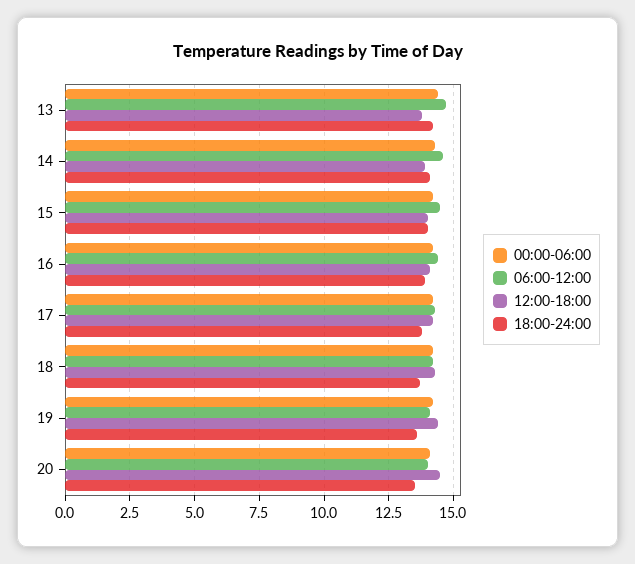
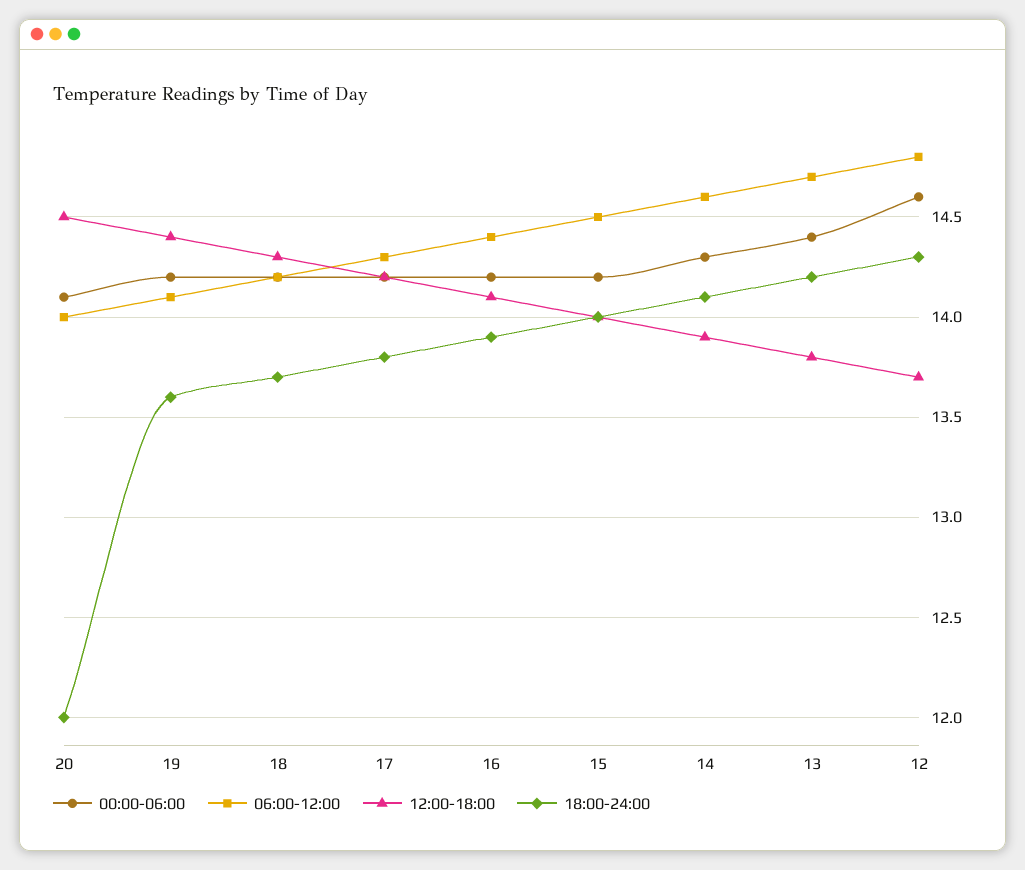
  {
    "00:00-06:00": {
      "13": 14.4,
      "14": 14.3,
      "15": 14.2,
      "16": 14.2,
      "17": 14.2,
      "18": 14.2,
      "19": 14.2,
-     "20": 14.1
+     "20": 14.1,
+     "12": 14.6
    },
    "06:00-12:00": {
      "13": 14.7,
      "14": 14.6,
      "15": 14.5,
      "16": 14.4,
      "17": 14.3,
      "18": 14.2,
      "19": 14.1,
-     "20": 14
+     "20": 14,
+     "12": 14.8
    },
    "12:00-18:00": {
      "13": 13.8,
      "14": 13.9,
      "15": 14,
      "16": 14.1,
      "17": 14.2,
      "18": 14.3,
      "19": 14.4,
-     "20": 14.5
+     "20": 14.5,
+     "12": 13.7
    },
    "18:00-24:00": {
      "13": 14.2,
      "14": 14.1,
      "15": 14,
      "16": 13.9,
      "17": 13.8,
      "18": 13.7,
      "19": 13.6,
-     "20": 13.5
+     "20": 12,
+     "12": 14.3
    }
  }

